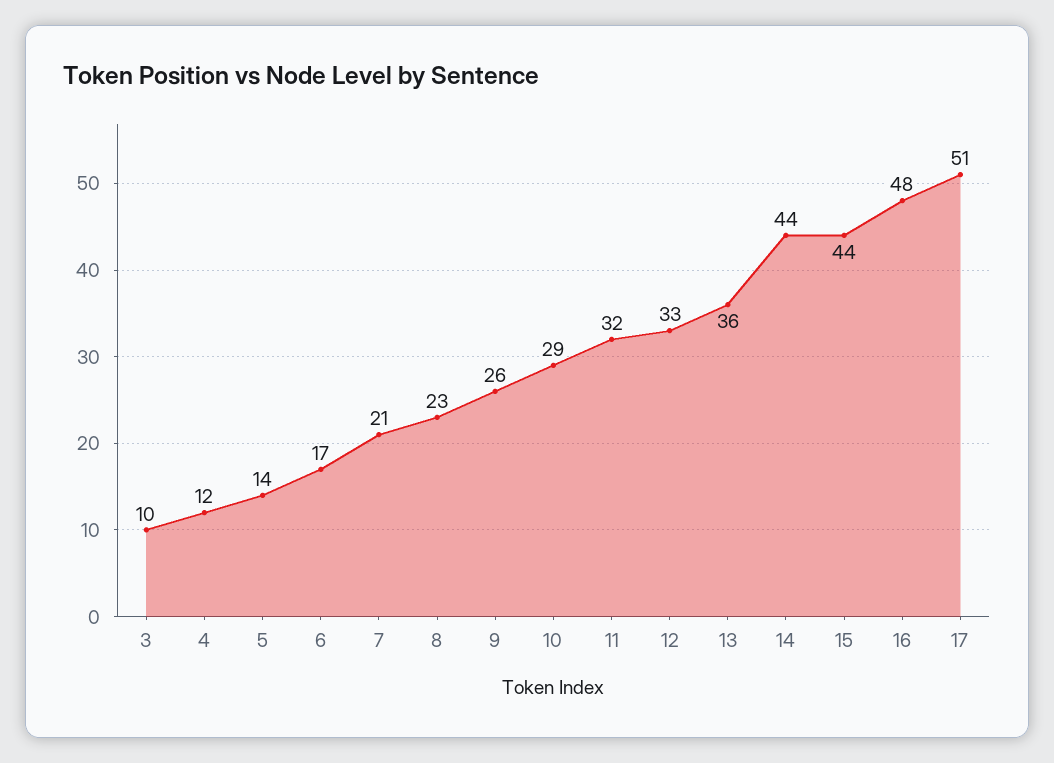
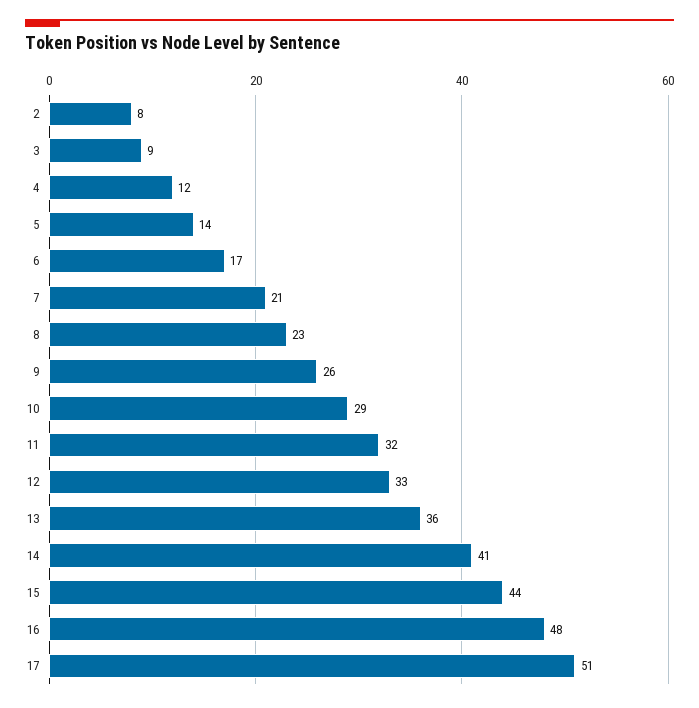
  {
-   "3": 10,
+   "3": 9,
    "4": 12,
    "5": 14,
    "6": 17,
    "7": 21,
    "8": 23,
    "9": 26,
    "10": 29,
    "11": 32,
    "12": 33,
    "13": 36,
-   "14": 44,
+   "14": 41,
    "15": 44,
    "16": 48,
-   "17": 51
+   "17": 51,
+   "2": 8
  }

